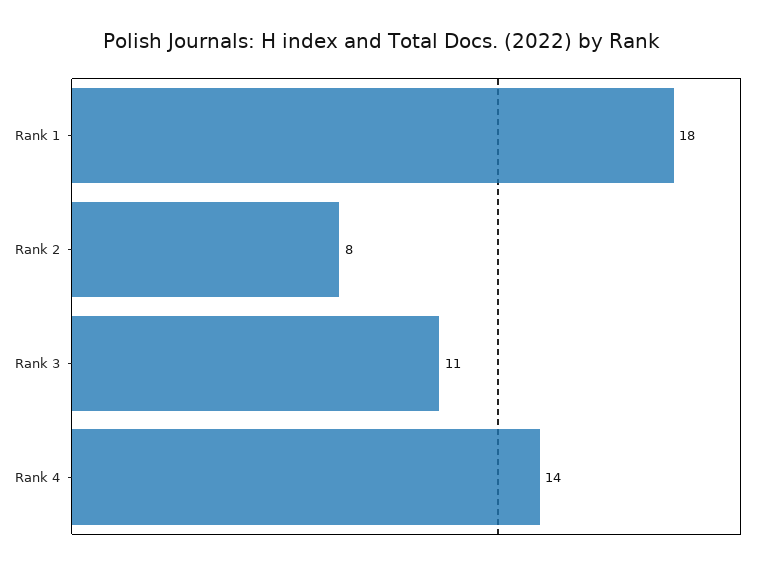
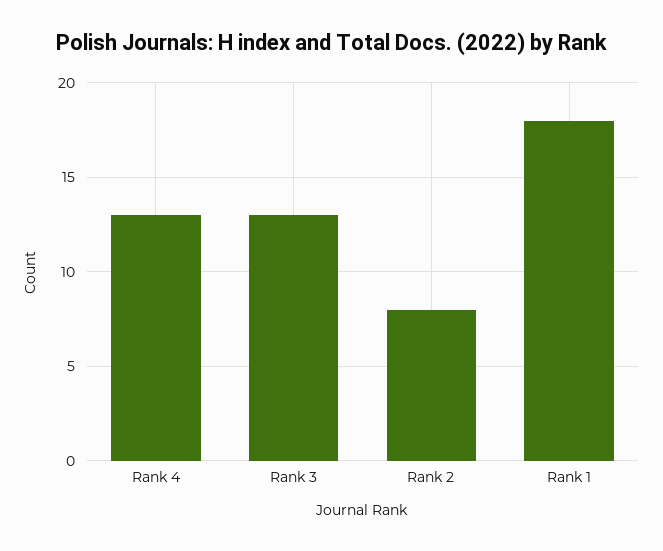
  {
    "Rank 1": 18,
    "Rank 2": 8,
-   "Rank 3": 11,
+   "Rank 3": 13,
-   "Rank 4": 14
+   "Rank 4": 13
  }

